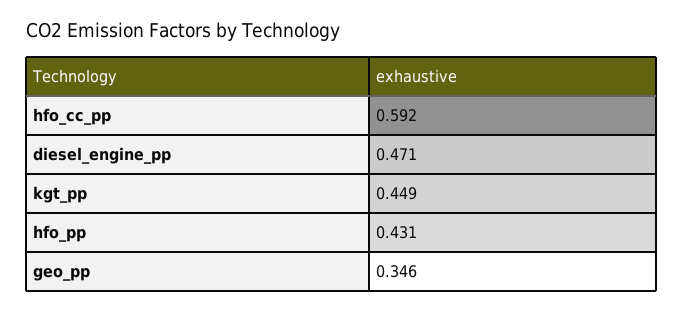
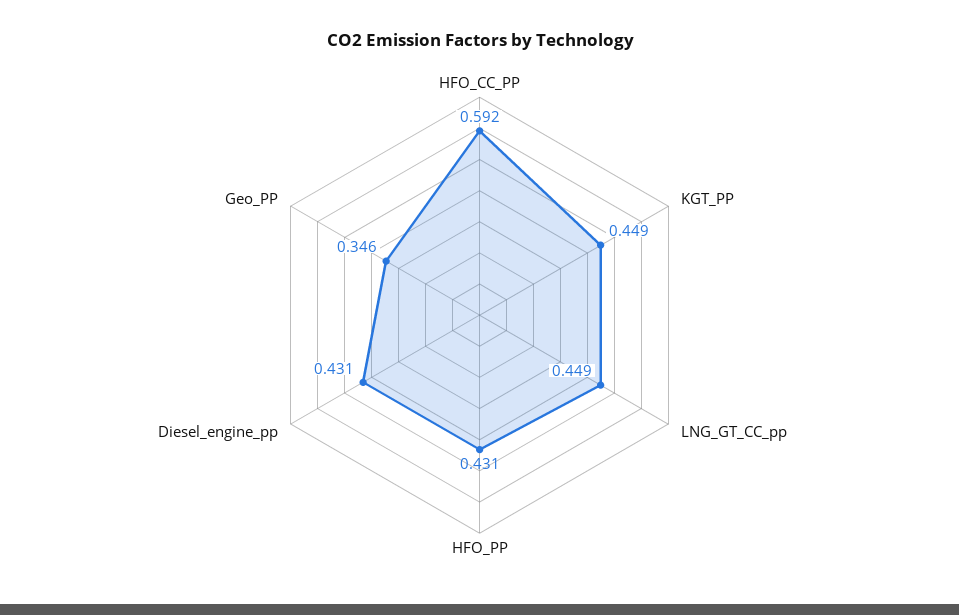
  {
    "hfo_cc_pp": 0.592,
-   "diesel_engine_pp": 0.471,
+   "diesel_engine_pp": 0.431,
    "kgt_pp": 0.449,
    "hfo_pp": 0.431,
-   "geo_pp": 0.346
+   "geo_pp": 0.346,
+   "LNG_GT_CC_pp": 0.449
  }

